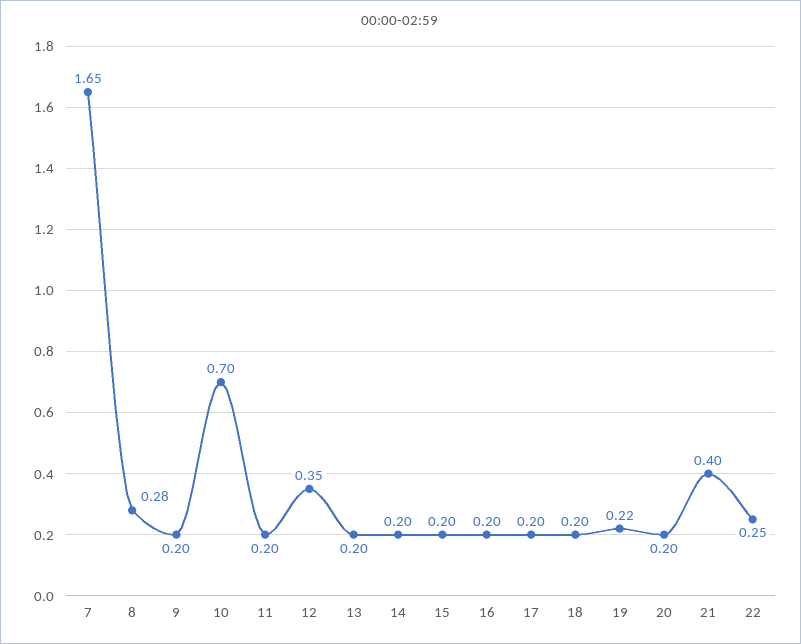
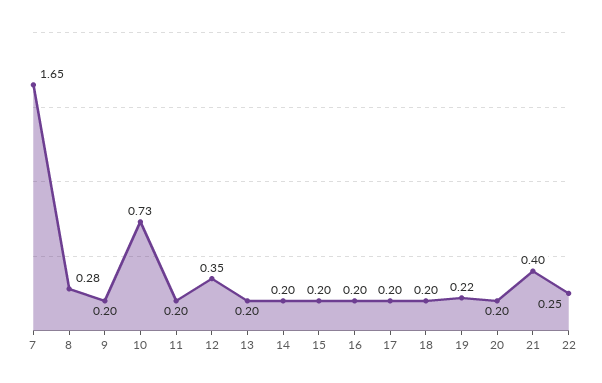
  {
    "7": 1.65,
    "8": 0.28,
    "9": 0.2,
-   "10": 0.7,
+   "10": 0.73,
    "11": 0.2,
    "12": 0.35,
    "13": 0.2,
    "14": 0.2,
    "15": 0.2,
    "16": 0.2,
    "17": 0.2,
    "18": 0.2,
    "19": 0.22,
    "20": 0.2,
    "21": 0.4,
    "22": 0.25
  }

